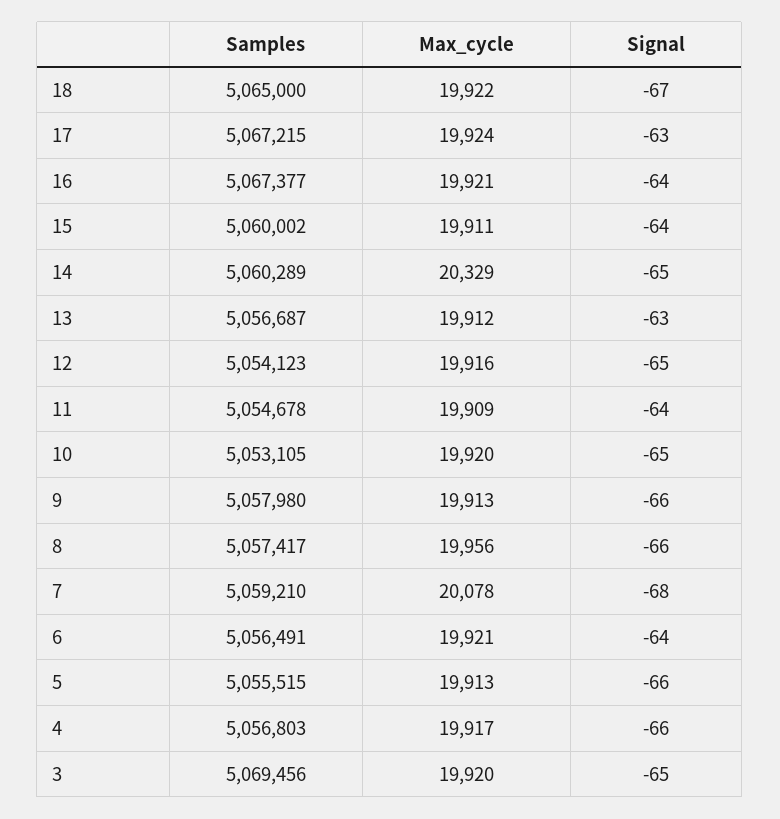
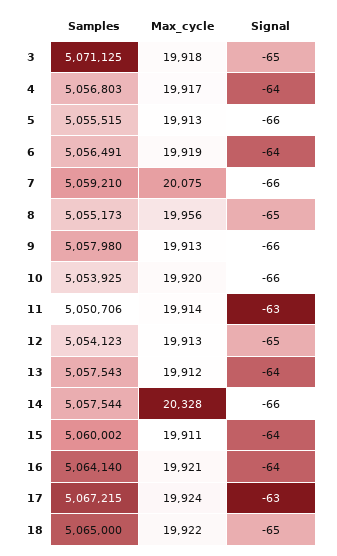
  {
    "Samples": {
      "18": 5065000,
      "17": 5067215,
-     "16": 5067377,
+     "16": 5064140,
      "15": 5060002,
-     "14": 5060289,
+     "14": 5057544,
-     "13": 5056687,
+     "13": 5057543,
      "12": 5054123,
-     "11": 5054678,
+     "11": 5050706,
-     "10": 5053105,
+     "10": 5053925,
      "9": 5057980,
-     "8": 5057417,
+     "8": 5055173,
      "7": 5059210,
      "6": 5056491,
      "5": 5055515,
      "4": 5056803,
-     "3": 5069456
+     "3": 5071125
    },
    "Max_cycle": {
      "18": 19922,
      "17": 19924,
      "16": 19921,
      "15": 19911,
-     "14": 20329,
+     "14": 20328,
      "13": 19912,
-     "12": 19916,
+     "12": 19913,
-     "11": 19909,
+     "11": 19914,
      "10": 19920,
      "9": 19913,
      "8": 19956,
-     "7": 20078,
+     "7": 20075,
-     "6": 19921,
+     "6": 19919,
      "5": 19913,
      "4": 19917,
-     "3": 19920
+     "3": 19918
    },
    "Signal": {
-     "18": -67,
+     "18": -65,
      "17": -63,
      "16": -64,
      "15": -64,
-     "14": -65,
+     "14": -66,
-     "13": -63,
+     "13": -64,
      "12": -65,
-     "11": -64,
+     "11": -63,
-     "10": -65,
+     "10": -66,
      "9": -66,
-     "8": -66,
+     "8": -65,
-     "7": -68,
+     "7": -66,
      "6": -64,
      "5": -66,
-     "4": -66,
+     "4": -64,
      "3": -65
    }
  }

